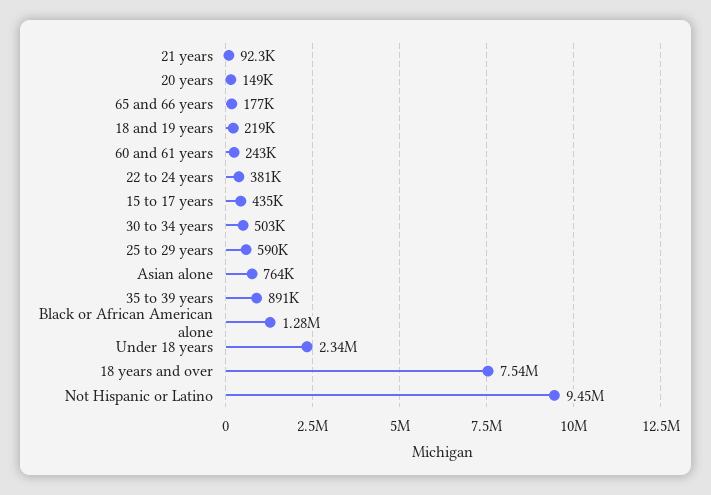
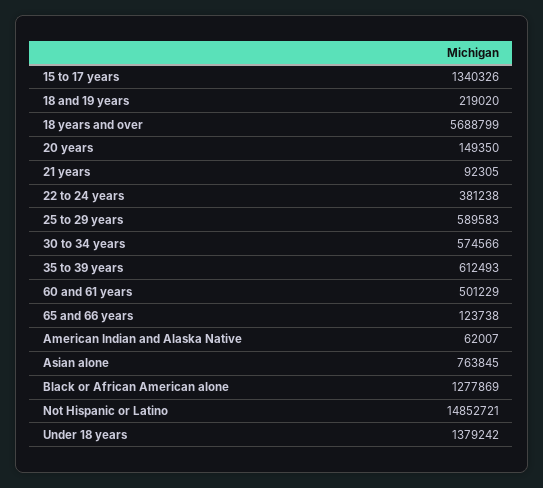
  {
    "21 years": 92305,
    "20 years": 149350,
-   "65 and 66 years": 177000,
+   "65 and 66 years": 123738,
    "18 and 19 years": 219020,
-   "60 and 61 years": 243000,
+   "60 and 61 years": 501229,
    "22 to 24 years": 381238,
-   "15 to 17 years": 435000,
+   "15 to 17 years": 1340326,
-   "30 to 34 years": 503000,
+   "30 to 34 years": 574566,
    "25 to 29 years": 589583,
    "Asian alone": 763845,
-   "35 to 39 years": 891000,
+   "35 to 39 years": 612493,
    "Black or African American alone": 1277869,
-   "Under 18 years": 2340000,
+   "Under 18 years": 1379242,
-   "18 years and over": 7540000,
+   "18 years and over": 5688799,
-   "Not Hispanic or Latino": 9450000
+   "Not Hispanic or Latino": 14852721,
+   "American Indian and Alaska Native": 62007
  }

